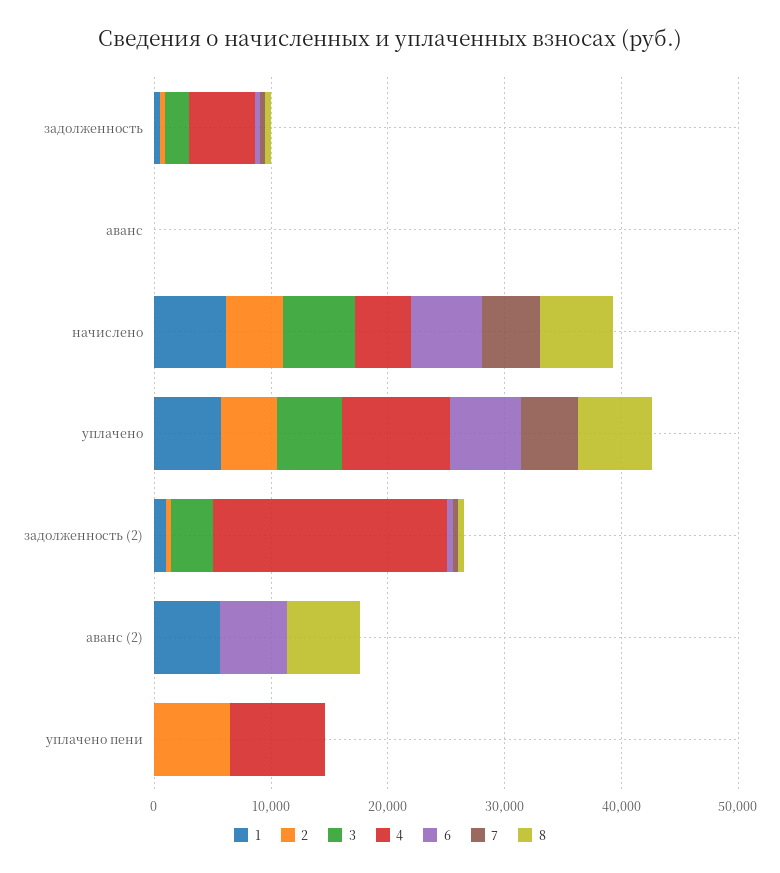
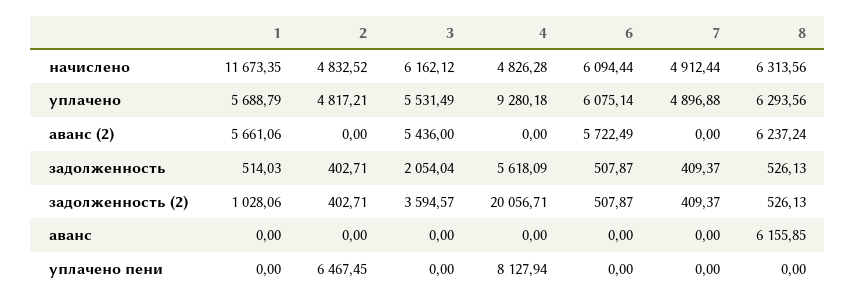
  {
    "1": {
      "задолженность": 514.03,
      "аванс": 0,
-     "начислено": 6000,
+     "начислено": 11673.35,
      "уплачено": 5688.79,
      "задолженность (2)": 1028.06,
      "аванс (2)": 5661.06,
      "уплачено пени": 0
    },
    "2": {
      "задолженность": 402.71,
      "аванс": 0,
      "начислено": 4832.52,
      "уплачено": 4817.21,
      "задолженность (2)": 402.71,
      "аванс (2)": 0,
      "уплачено пени": 6467.45
    },
    "3": {
      "задолженность": 2054.04,
      "аванс": 0,
      "начислено": 6162.12,
      "уплачено": 5531.49,
      "задолженность (2)": 3594.57,
-     "аванс (2)": 0,
+     "аванс (2)": 5436,
      "уплачено пени": 0
    },
    "4": {
      "задолженность": 5618.09,
      "аванс": 0,
      "начислено": 4826.28,
      "уплачено": 9280.18,
      "задолженность (2)": 20056.71,
      "аванс (2)": 0,
      "уплачено пени": 8127.94
    },
    "6": {
      "задолженность": 507.87,
      "аванс": 0,
      "начислено": 6094.44,
      "уплачено": 6075.14,
      "задолженность (2)": 507.87,
      "аванс (2)": 5722.49,
      "уплачено пени": 0
    },
    "7": {
      "задолженность": 409.37,
      "аванс": 0,
      "начислено": 4912.44,
      "уплачено": 4896.88,
      "задолженность (2)": 409.37,
      "аванс (2)": 0,
      "уплачено пени": 0
    },
    "8": {
      "задолженность": 526.13,
-     "аванс": 0,
+     "аванс": 6155.85,
      "начислено": 6313.56,
      "уплачено": 6293.56,
      "задолженность (2)": 526.13,
      "аванс (2)": 6237.24,
      "уплачено пени": 0
    }
  }

